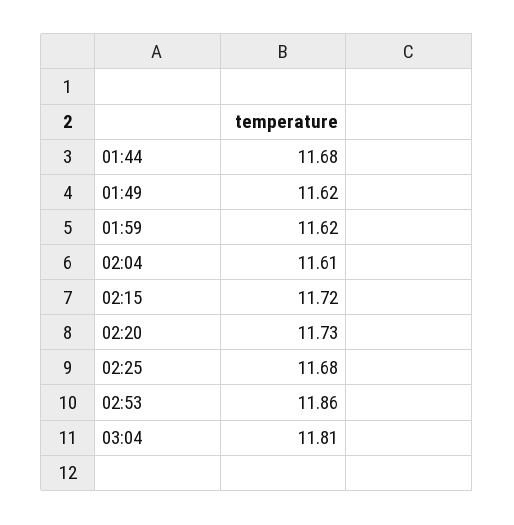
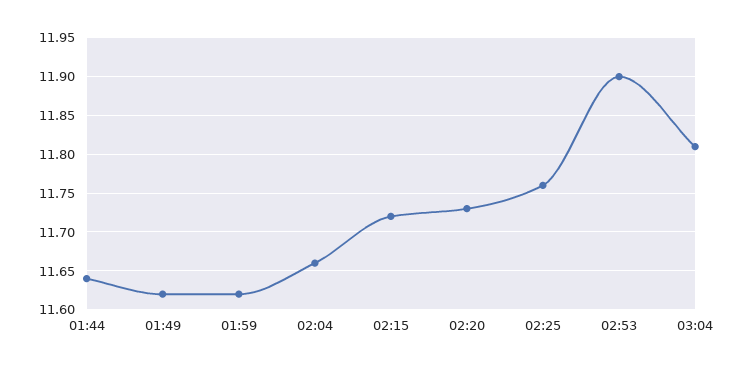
  {
-   "01:44": 11.68,
+   "01:44": 11.64,
    "01:49": 11.62,
    "01:59": 11.62,
-   "02:04": 11.61,
+   "02:04": 11.66,
    "02:15": 11.72,
    "02:20": 11.73,
-   "02:25": 11.68,
+   "02:25": 11.76,
-   "02:53": 11.86,
+   "02:53": 11.9,
    "03:04": 11.81
  }

